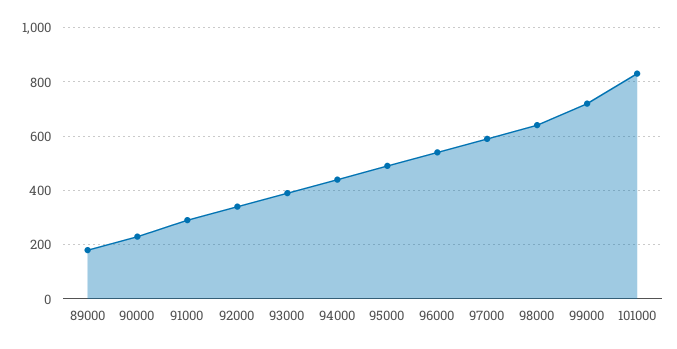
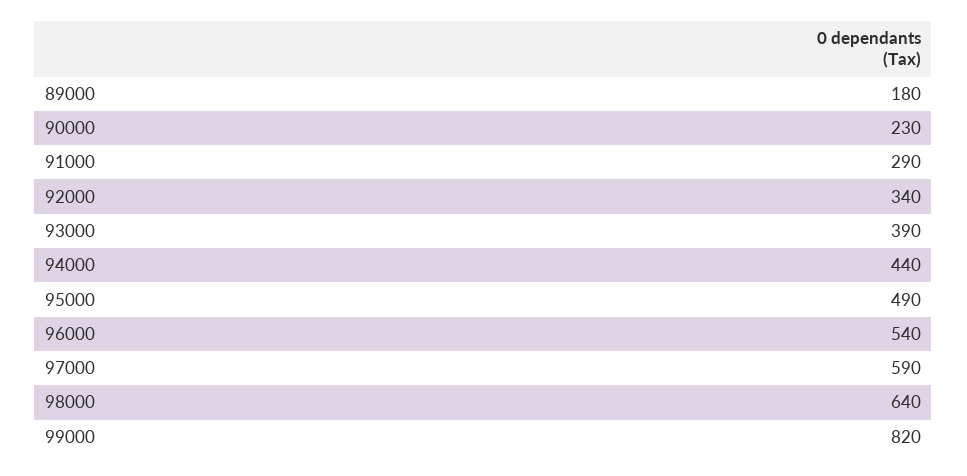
  {
    "89000": 180,
    "90000": 230,
    "91000": 290,
    "92000": 340,
    "93000": 390,
    "94000": 440,
    "95000": 490,
    "96000": 540,
    "97000": 590,
    "98000": 640,
-   "99000": 725,
+   "99000": 820
-   "101000": 825
  }

